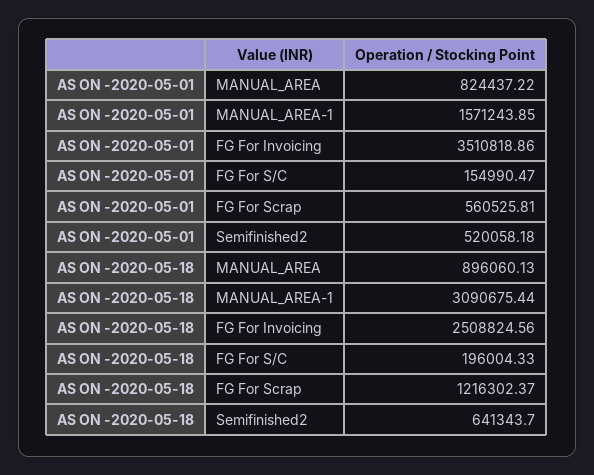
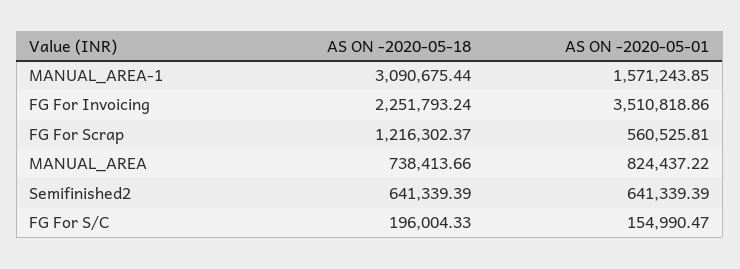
  {
    "AS ON -2020-05-01": {
      "MANUAL_AREA": 824437.22,
      "MANUAL_AREA-1": 1571243.85,
      "FG For Invoicing": 3510818.86,
      "FG For S/C": 154990.47,
      "FG For Scrap": 560525.81,
-     "Semifinished2": 520058.18
+     "Semifinished2": 641339.39
    },
    "AS ON -2020-05-18": {
-     "MANUAL_AREA": 896060.13,
+     "MANUAL_AREA": 738413.66,
      "MANUAL_AREA-1": 3090675.44,
-     "FG For Invoicing": 2508824.56,
+     "FG For Invoicing": 2251793.24,
      "FG For S/C": 196004.33,
      "FG For Scrap": 1216302.37,
-     "Semifinished2": 641343.7
+     "Semifinished2": 641339.39
    }
  }

